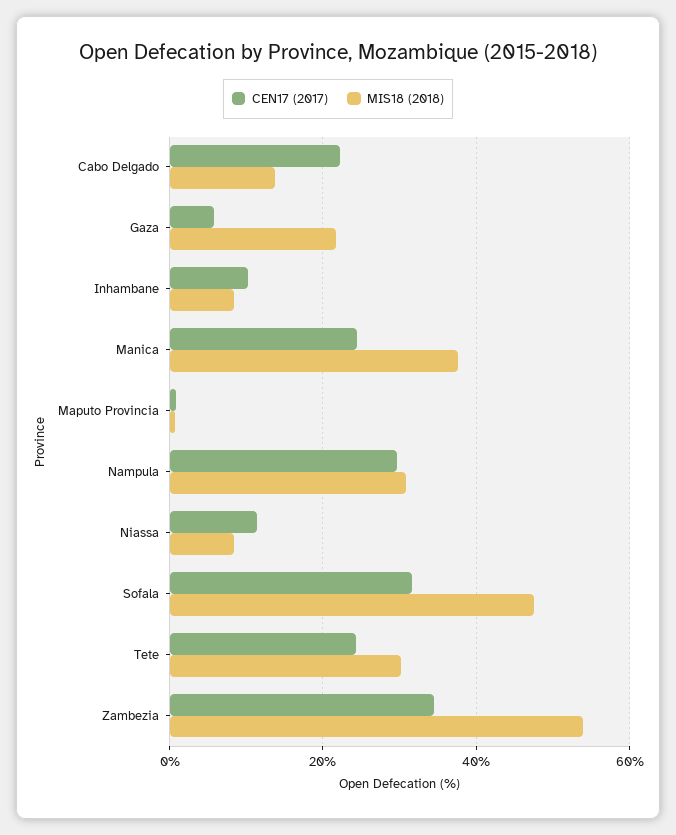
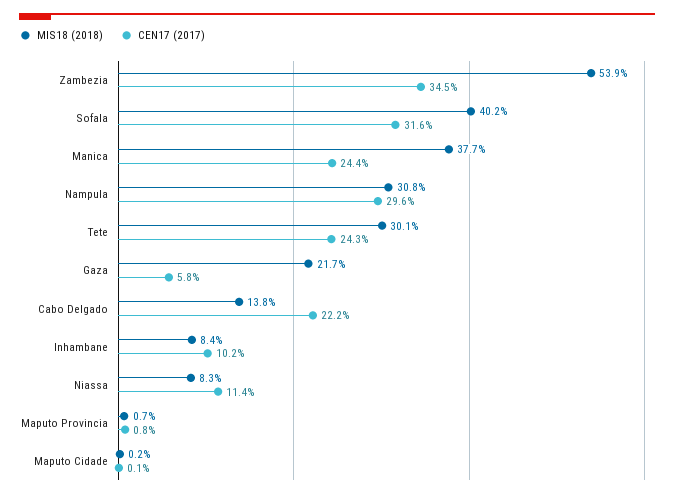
  {
    "CEN17 (2017)": {
      "Cabo Delgado": 22.2,
      "Gaza": 5.8,
      "Inhambane": 10.2,
      "Manica": 24.4,
      "Maputo Provincia": 0.8,
      "Nampula": 29.6,
      "Niassa": 11.4,
      "Sofala": 31.6,
      "Tete": 24.3,
-     "Zambezia": 34.5
+     "Zambezia": 34.5,
+     "Maputo Cidade": 0.1
    },
    "MIS18 (2018)": {
      "Cabo Delgado": 13.8,
      "Gaza": 21.7,
      "Inhambane": 8.4,
      "Manica": 37.7,
      "Maputo Provincia": 0.7,
      "Nampula": 30.8,
      "Niassa": 8.3,
-     "Sofala": 48,
+     "Sofala": 40.2,
      "Tete": 30.1,
-     "Zambezia": 53.9
+     "Zambezia": 53.9,
+     "Maputo Cidade": 0.2
    }
  }

